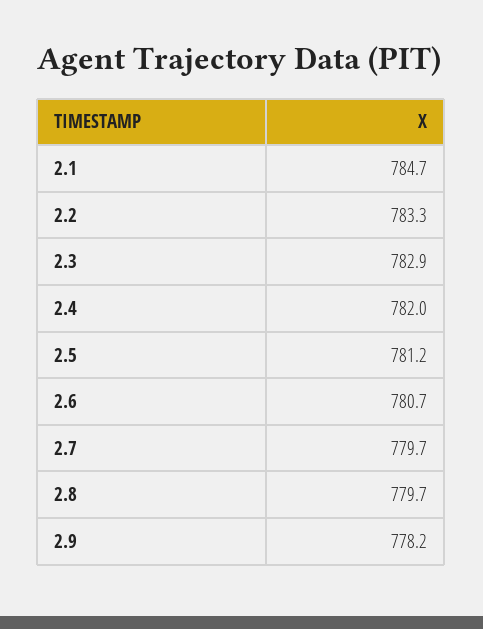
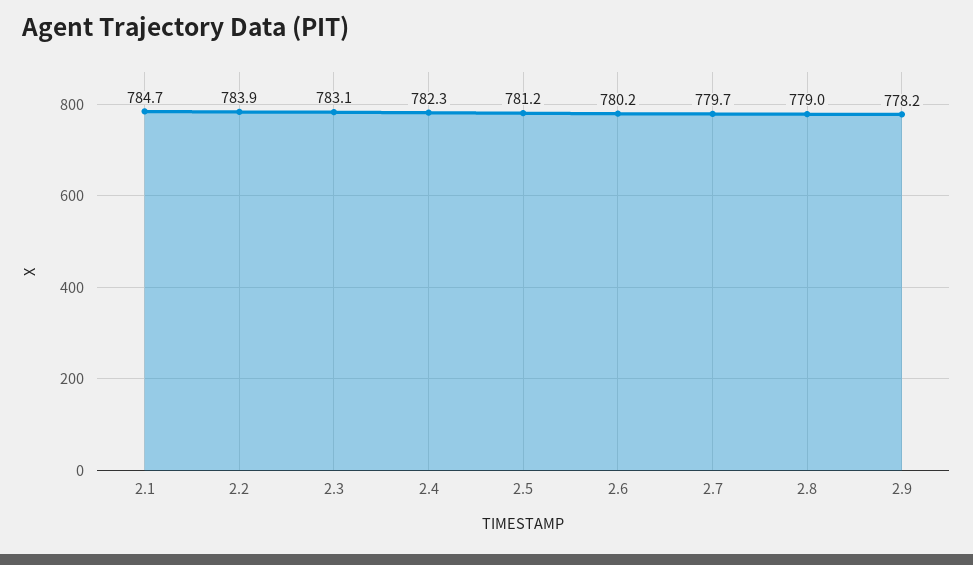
  {
    "2.1": 784.7,
-   "2.2": 783.3,
+   "2.2": 783.9,
-   "2.3": 782.9,
+   "2.3": 783.1,
-   "2.4": 782,
+   "2.4": 782.3,
    "2.5": 781.2,
-   "2.6": 780.7,
+   "2.6": 780.2,
    "2.7": 779.7,
-   "2.8": 779.7,
+   "2.8": 779,
    "2.9": 778.2
  }

